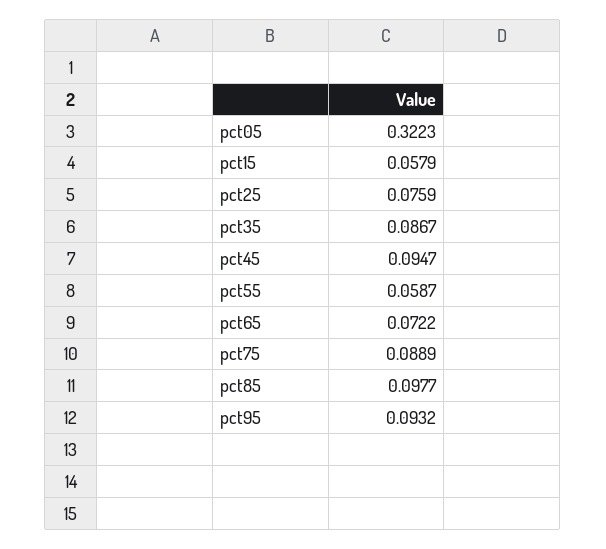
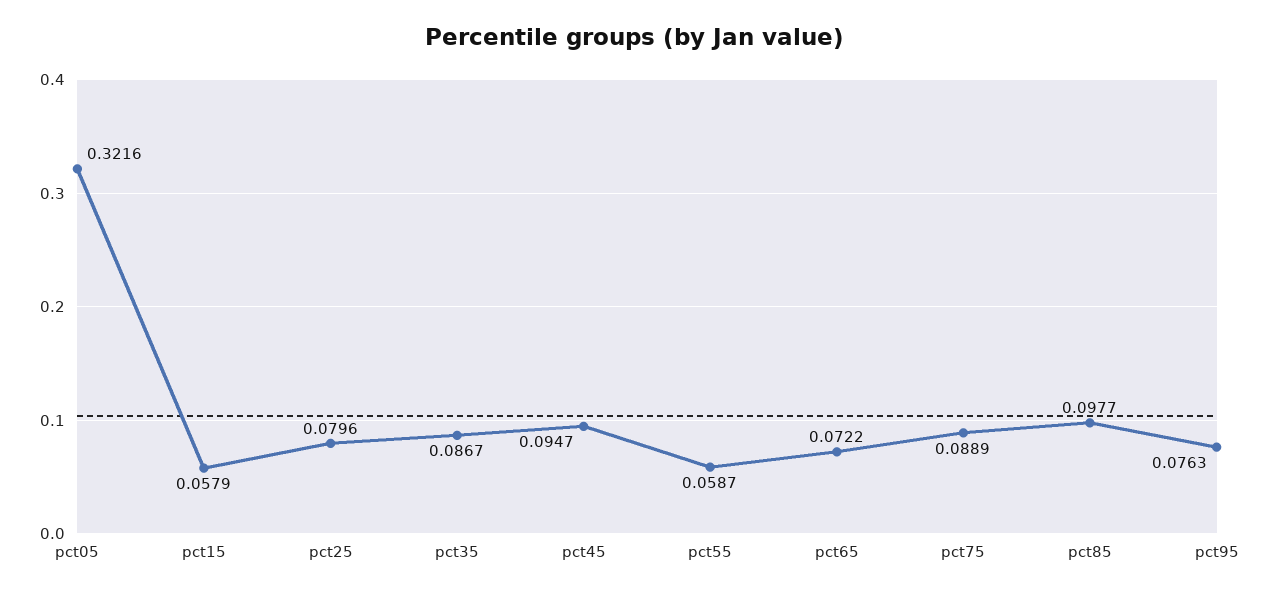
  {
-   "pct05": 0.3223,
+   "pct05": 0.3216,
    "pct15": 0.0579,
-   "pct25": 0.0759,
+   "pct25": 0.0796,
    "pct35": 0.0867,
    "pct45": 0.0947,
    "pct55": 0.0587,
    "pct65": 0.0722,
    "pct75": 0.0889,
    "pct85": 0.0977,
-   "pct95": 0.0932
+   "pct95": 0.0763
  }

